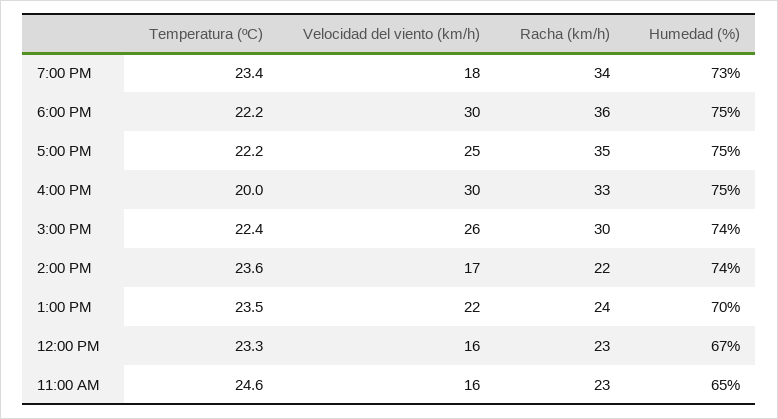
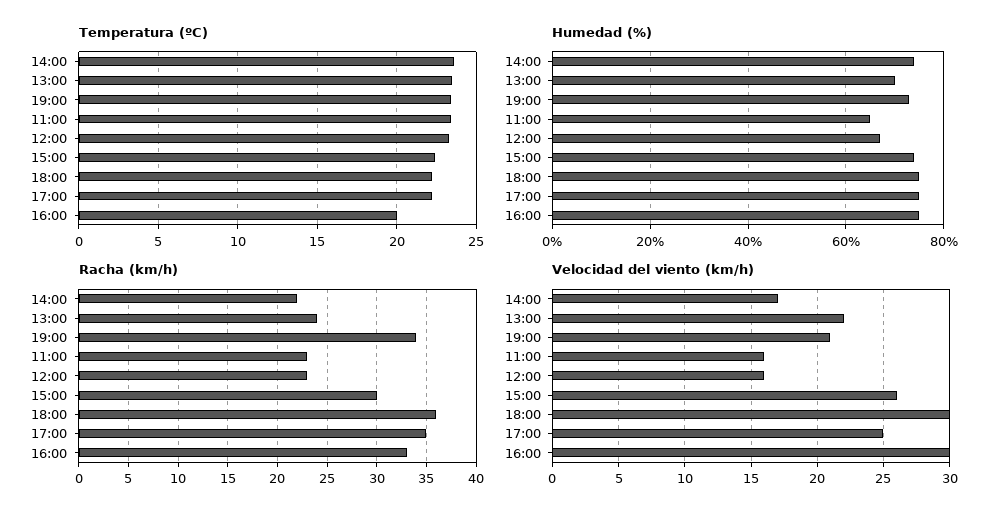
  {
    "Temperatura (ºC)": {
      "7:00 PM": 23.4,
      "6:00 PM": 22.2,
      "5:00 PM": 22.2,
      "4:00 PM": 20,
      "3:00 PM": 22.4,
      "2:00 PM": 23.6,
      "1:00 PM": 23.5,
      "12:00 PM": 23.3,
-     "11:00 AM": 24.6
+     "11:00 AM": 23.5
    },
    "Velocidad del viento (km/h)": {
-     "7:00 PM": 18,
+     "7:00 PM": 21,
      "6:00 PM": 30,
      "5:00 PM": 25,
      "4:00 PM": 30,
      "3:00 PM": 26,
      "2:00 PM": 17,
      "1:00 PM": 22,
      "12:00 PM": 16,
      "11:00 AM": 16
    },
    "Racha (km/h)": {
      "7:00 PM": 34,
      "6:00 PM": 36,
      "5:00 PM": 35,
      "4:00 PM": 33,
      "3:00 PM": 30,
      "2:00 PM": 22,
      "1:00 PM": 24,
      "12:00 PM": 23,
      "11:00 AM": 23
    },
    "Humedad (%)": {
      "7:00 PM": 73,
      "6:00 PM": 75,
      "5:00 PM": 75,
      "4:00 PM": 75,
      "3:00 PM": 74,
      "2:00 PM": 74,
      "1:00 PM": 70,
      "12:00 PM": 67,
      "11:00 AM": 65
    }
  }

